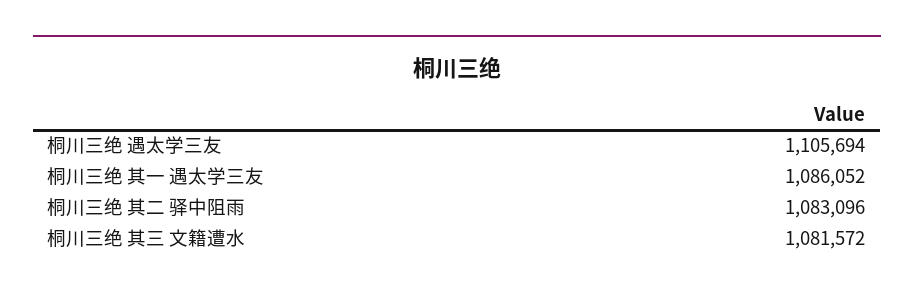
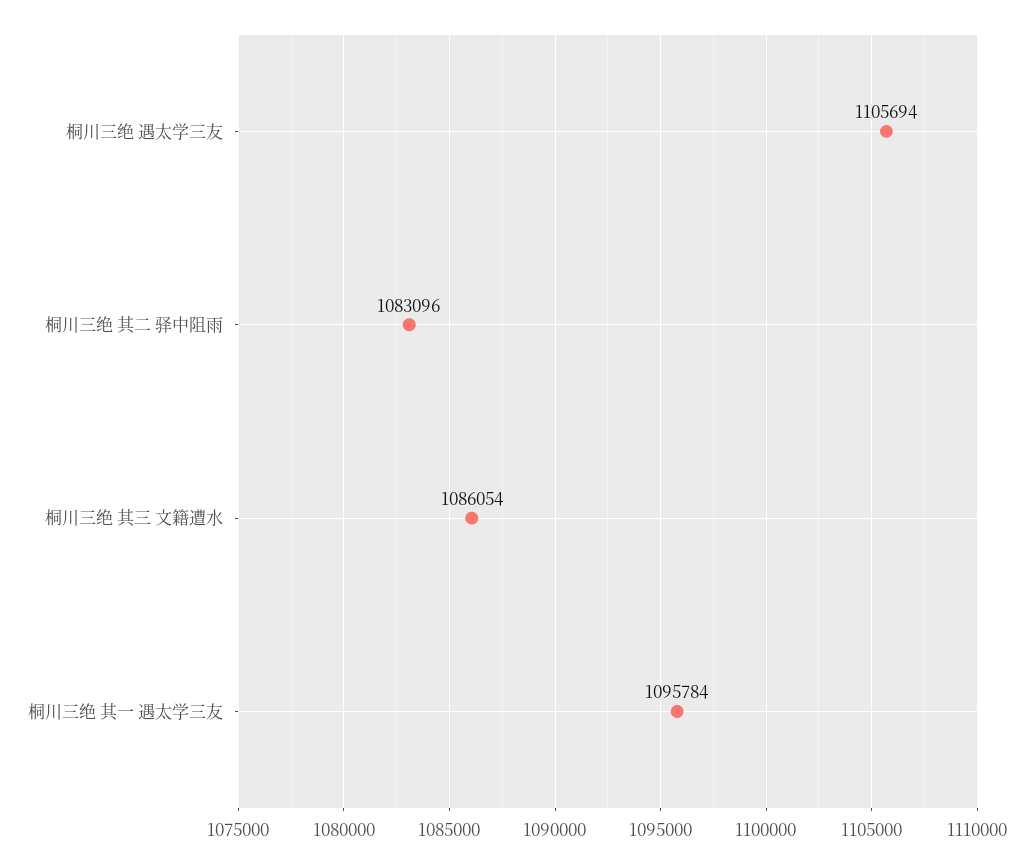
  {
    "桐川三绝 遇太学三友": 1105694,
-   "桐川三绝 其一 遇太学三友": 1086052,
+   "桐川三绝 其一 遇太学三友": 1095784,
    "桐川三绝 其二 驿中阻雨": 1083096,
-   "桐川三绝 其三 文籍遭水": 1081572
+   "桐川三绝 其三 文籍遭水": 1086054
  }

